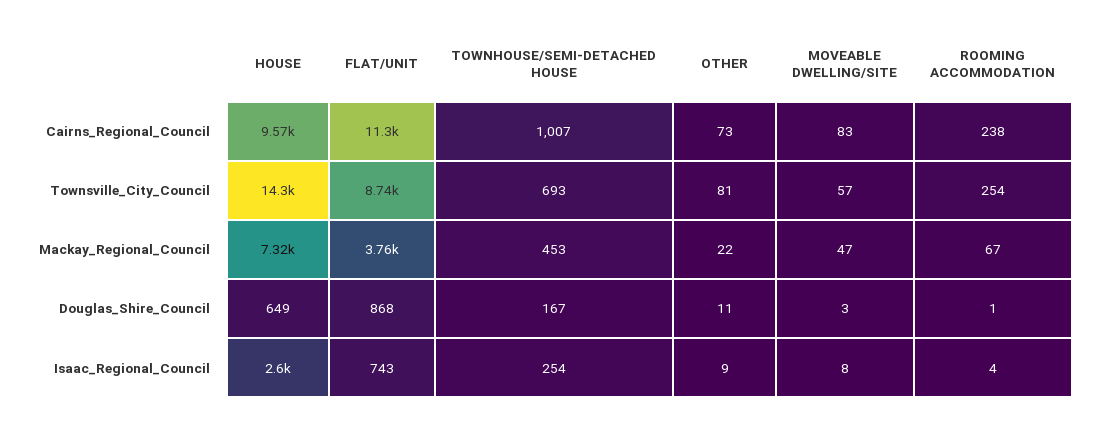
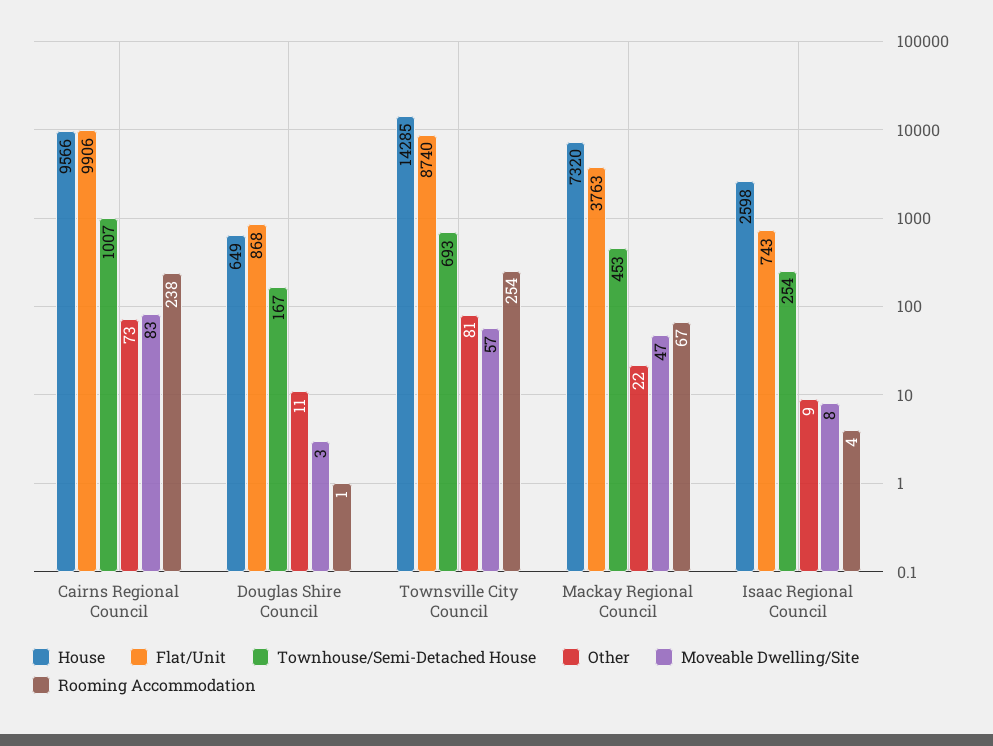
  {
    "HOUSE": {
      "Cairns_Regional_Council": 9566,
      "Townsville_City_Council": 14285,
      "Mackay_Regional_Council": 7320,
      "Douglas_Shire_Council": 649,
      "Isaac_Regional_Council": 2598
    },
    "FLAT/UNIT": {
-     "Cairns_Regional_Council": 11300,
+     "Cairns_Regional_Council": 9906,
      "Townsville_City_Council": 8740,
      "Mackay_Regional_Council": 3763,
      "Douglas_Shire_Council": 868,
      "Isaac_Regional_Council": 743
    },
    "TOWNHOUSE/SEMI-DETACHED HOUSE": {
      "Cairns_Regional_Council": 1007,
      "Townsville_City_Council": 693,
      "Mackay_Regional_Council": 453,
      "Douglas_Shire_Council": 167,
      "Isaac_Regional_Council": 254
    },
    "OTHER": {
      "Cairns_Regional_Council": 73,
      "Townsville_City_Council": 81,
      "Mackay_Regional_Council": 22,
      "Douglas_Shire_Council": 11,
      "Isaac_Regional_Council": 9
    },
    "MOVEABLE DWELLING/SITE": {
      "Cairns_Regional_Council": 83,
      "Townsville_City_Council": 57,
      "Mackay_Regional_Council": 47,
      "Douglas_Shire_Council": 3,
      "Isaac_Regional_Council": 8
    },
    "ROOMING ACCOMMODATION": {
      "Cairns_Regional_Council": 238,
      "Townsville_City_Council": 254,
      "Mackay_Regional_Council": 67,
      "Douglas_Shire_Council": 1,
      "Isaac_Regional_Council": 4
    }
  }

